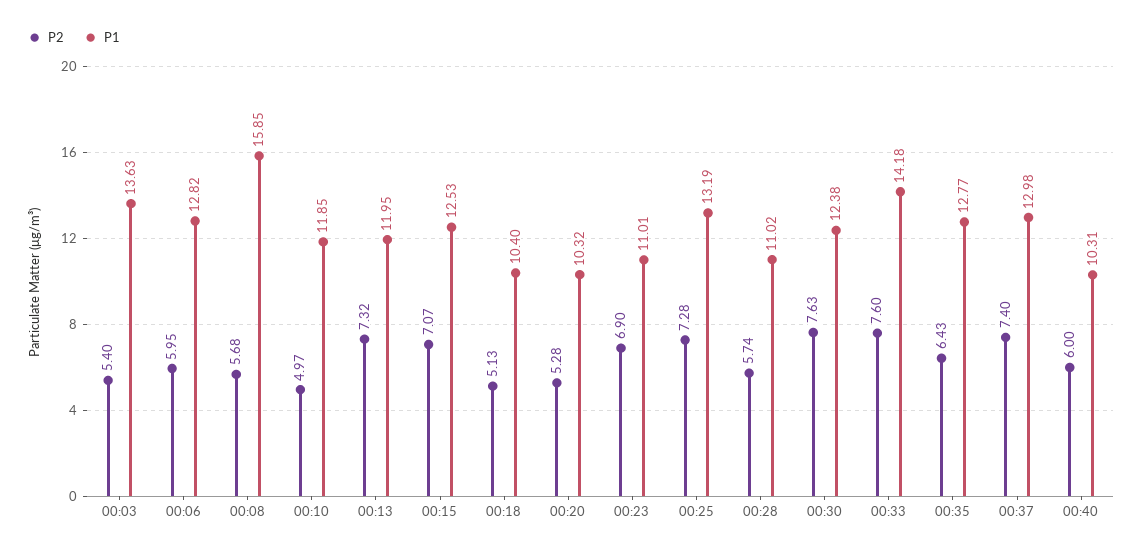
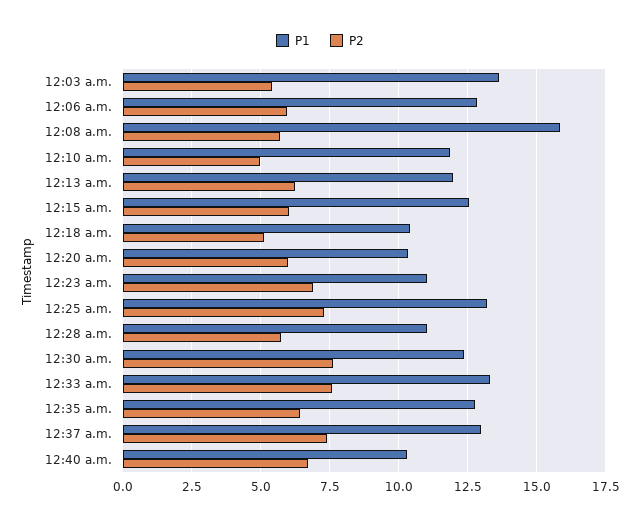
  {
    "P2": {
      "00:03": 5.4,
      "00:06": 5.95,
      "00:08": 5.68,
      "00:10": 4.97,
-     "00:13": 7.32,
+     "00:13": 6.25,
-     "00:15": 7.07,
+     "00:15": 6,
      "00:18": 5.13,
-     "00:20": 5.28,
+     "00:20": 6,
      "00:23": 6.9,
      "00:25": 7.28,
      "00:28": 5.74,
      "00:30": 7.63,
      "00:33": 7.6,
      "00:35": 6.43,
      "00:37": 7.4,
-     "00:40": 6
+     "00:40": 6.75
    },
    "P1": {
      "00:03": 13.63,
      "00:06": 12.82,
      "00:08": 15.85,
      "00:10": 11.85,
      "00:13": 11.95,
      "00:15": 12.53,
      "00:18": 10.4,
      "00:20": 10.32,
      "00:23": 11.01,
      "00:25": 13.19,
      "00:28": 11.02,
      "00:30": 12.38,
-     "00:33": 14.18,
+     "00:33": 13.25,
      "00:35": 12.77,
      "00:37": 12.98,
      "00:40": 10.31
    }
  }

